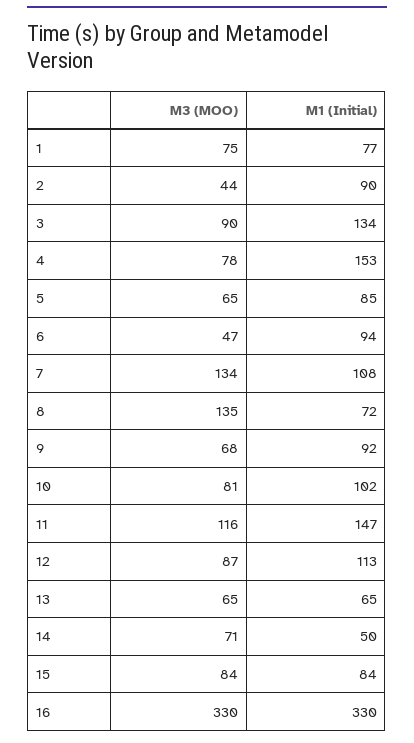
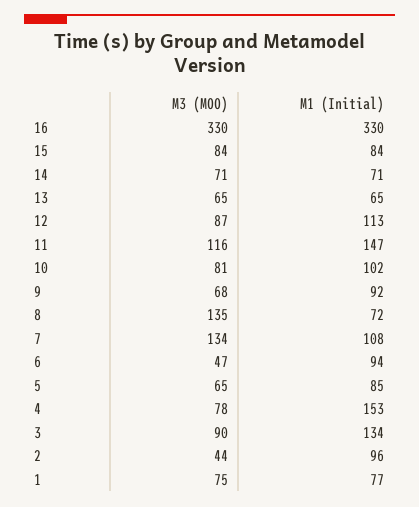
  {
    "M3 (MOO)": {
      "1": 75,
      "2": 44,
      "3": 90,
      "4": 78,
      "5": 65,
      "6": 47,
      "7": 134,
      "8": 135,
      "9": 68,
      "10": 81,
      "11": 116,
      "12": 87,
      "13": 65,
      "14": 71,
      "15": 84,
      "16": 330
    },
    "M1 (Initial)": {
      "1": 77,
-     "2": 90,
+     "2": 96,
      "3": 134,
      "4": 153,
      "5": 85,
      "6": 94,
      "7": 108,
      "8": 72,
      "9": 92,
      "10": 102,
      "11": 147,
      "12": 113,
      "13": 65,
-     "14": 50,
+     "14": 71,
      "15": 84,
      "16": 330
    }
  }

